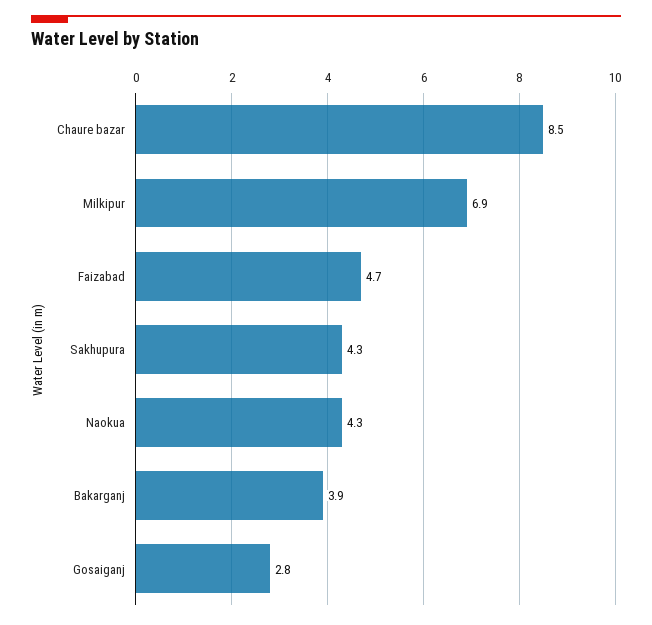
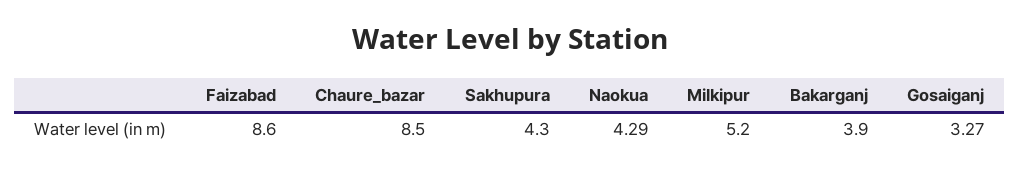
  {
    "Chaure bazar": 8.5,
-   "Milkipur": 6.9,
+   "Milkipur": 5.2,
-   "Faizabad": 4.7,
+   "Faizabad": 8.6,
    "Sakhupura": 4.3,
    "Naokua": 4.29,
    "Bakarganj": 3.9,
-   "Gosaiganj": 2.8
+   "Gosaiganj": 3.27
  }

